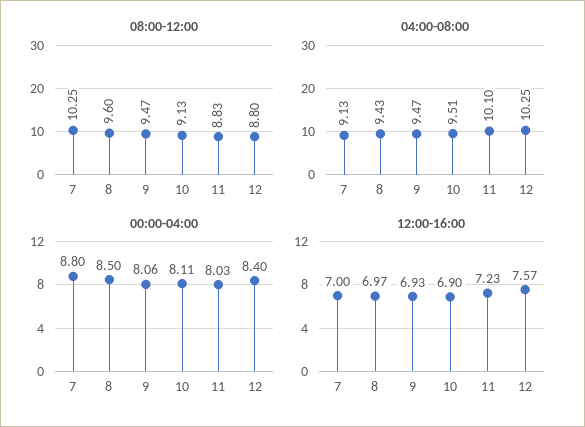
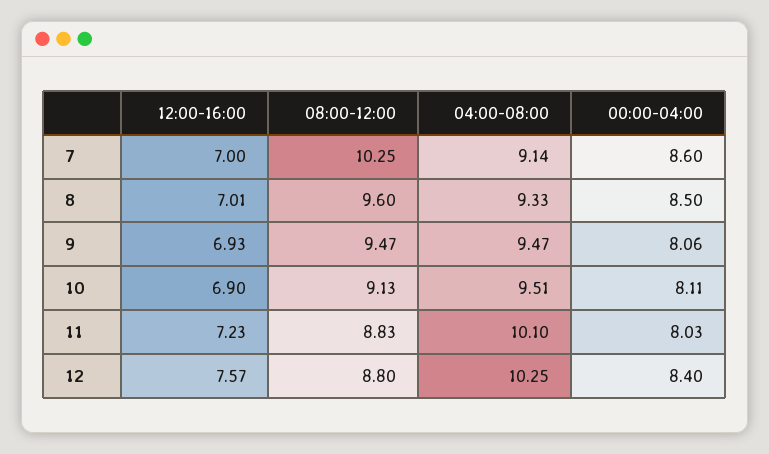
  {
    "08:00-12:00": {
      "7": 10.25,
      "8": 9.6,
      "9": 9.47,
      "10": 9.13,
      "11": 8.83,
      "12": 8.8
    },
    "04:00-08:00": {
-     "7": 9.13,
+     "7": 9.14,
-     "8": 9.43,
+     "8": 9.33,
      "9": 9.47,
      "10": 9.51,
      "11": 10.1,
      "12": 10.25
    },
    "00:00-04:00": {
-     "7": 8.8,
+     "7": 8.6,
      "8": 8.5,
      "9": 8.06,
      "10": 8.11,
      "11": 8.03,
      "12": 8.4
    },
    "12:00-16:00": {
      "7": 7,
-     "8": 6.97,
+     "8": 7.01,
      "9": 6.93,
      "10": 6.9,
      "11": 7.23,
      "12": 7.57
    }
  }

